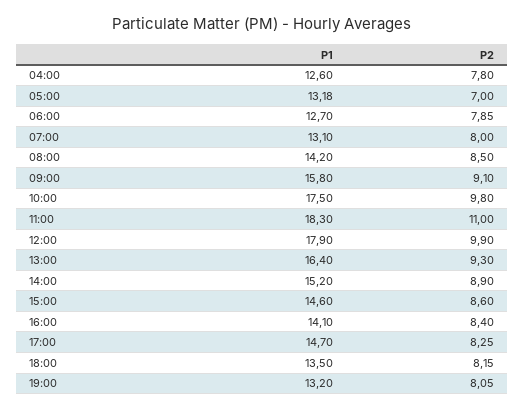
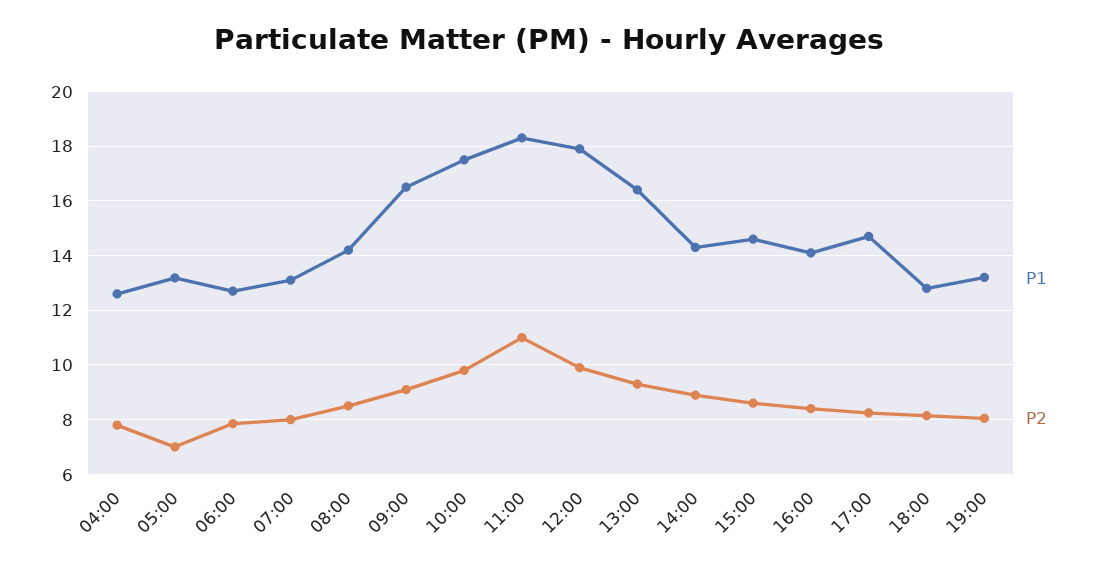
  {
    "P1": {
      "04:00": 12.6,
      "05:00": 13.18,
      "06:00": 12.7,
      "07:00": 13.1,
      "08:00": 14.2,
-     "09:00": 15.8,
+     "09:00": 16.5,
      "10:00": 17.5,
      "11:00": 18.3,
      "12:00": 17.9,
      "13:00": 16.4,
-     "14:00": 15.2,
+     "14:00": 14.25,
      "15:00": 14.6,
      "16:00": 14.1,
      "17:00": 14.7,
-     "18:00": 13.5,
+     "18:00": 12.75,
      "19:00": 13.2
    },
    "P2": {
      "04:00": 7.8,
      "05:00": 7,
      "06:00": 7.85,
      "07:00": 8,
      "08:00": 8.5,
      "09:00": 9.1,
      "10:00": 9.8,
      "11:00": 11,
      "12:00": 9.9,
      "13:00": 9.3,
      "14:00": 8.9,
      "15:00": 8.6,
      "16:00": 8.4,
      "17:00": 8.25,
      "18:00": 8.15,
      "19:00": 8.05
    }
  }

